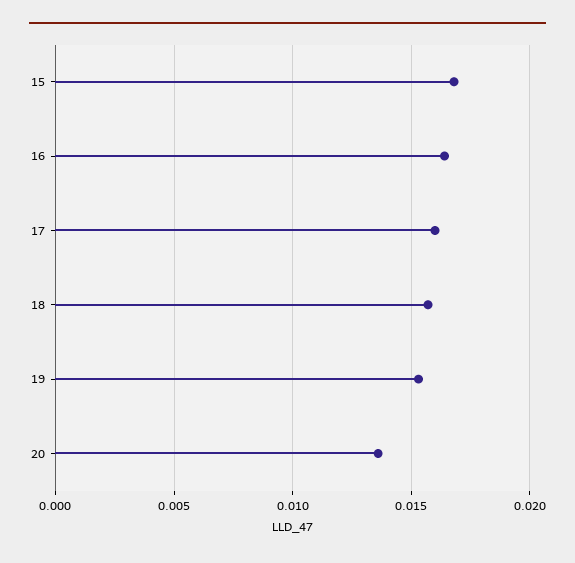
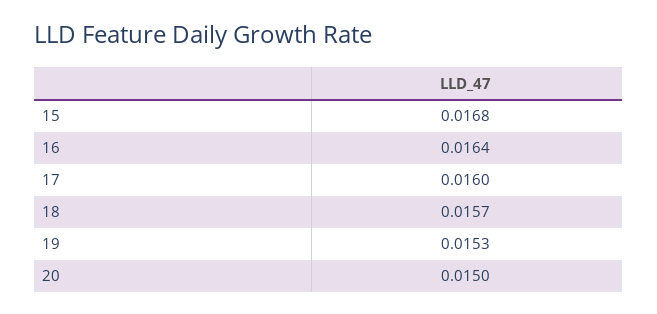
  {
    "15": 0.0168,
    "16": 0.0164,
    "17": 0.016,
    "18": 0.0157,
    "19": 0.0153,
-   "20": 0.0135
+   "20": 0.015
  }

